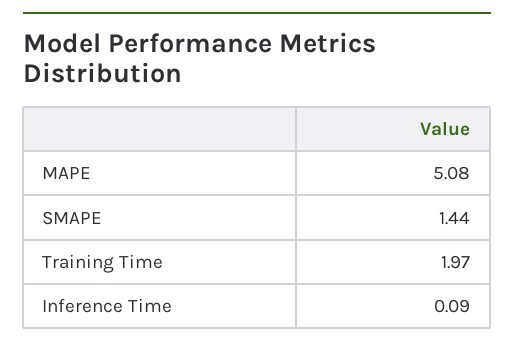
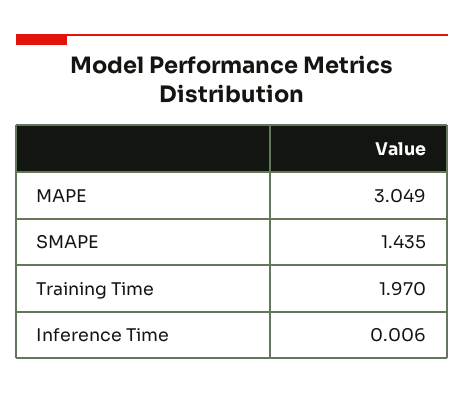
  {
-   "MAPE": 5.08,
+   "MAPE": 3.049,
    "SMAPE": 1.435,
    "Training Time": 1.97,
-   "Inference Time": 0.09
+   "Inference Time": 0.006
  }

